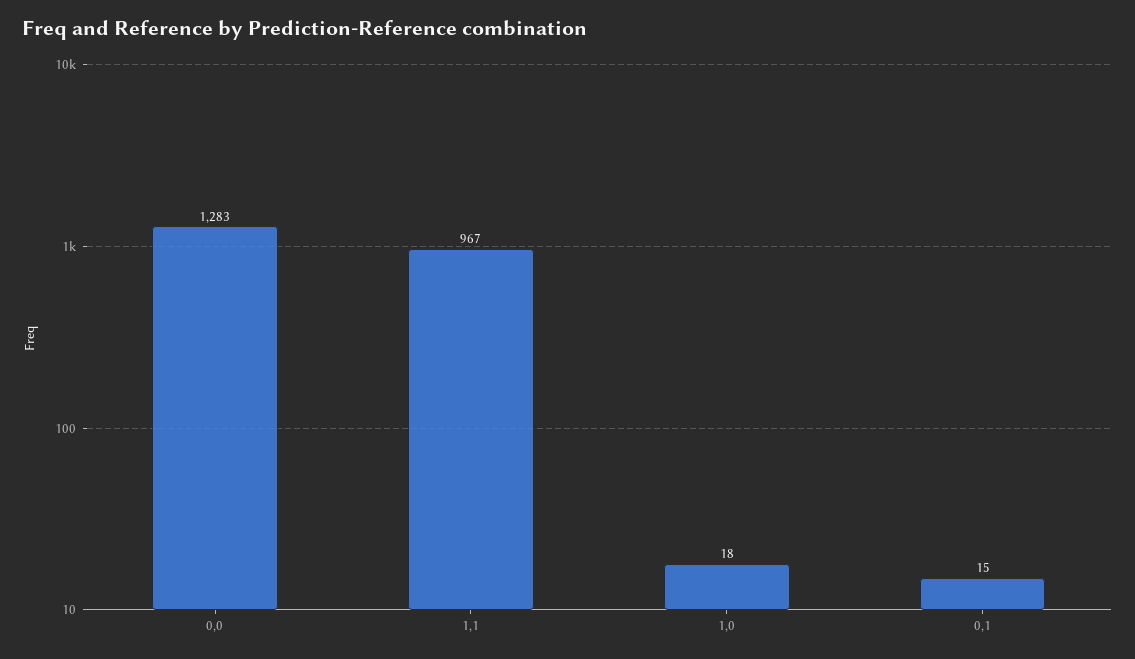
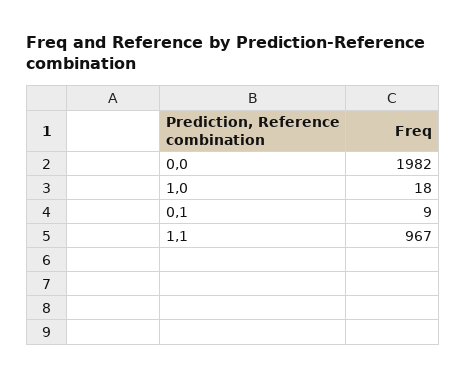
  {
-   "0,0": 1283,
+   "0,0": 1982,
    "1,1": 967,
    "1,0": 18,
-   "0,1": 15
+   "0,1": 9
  }

